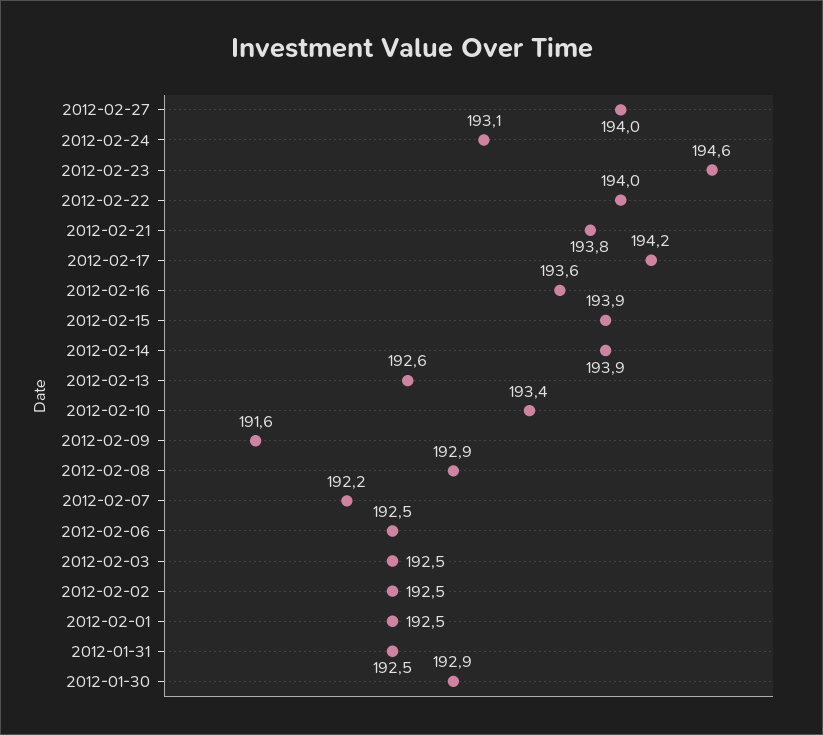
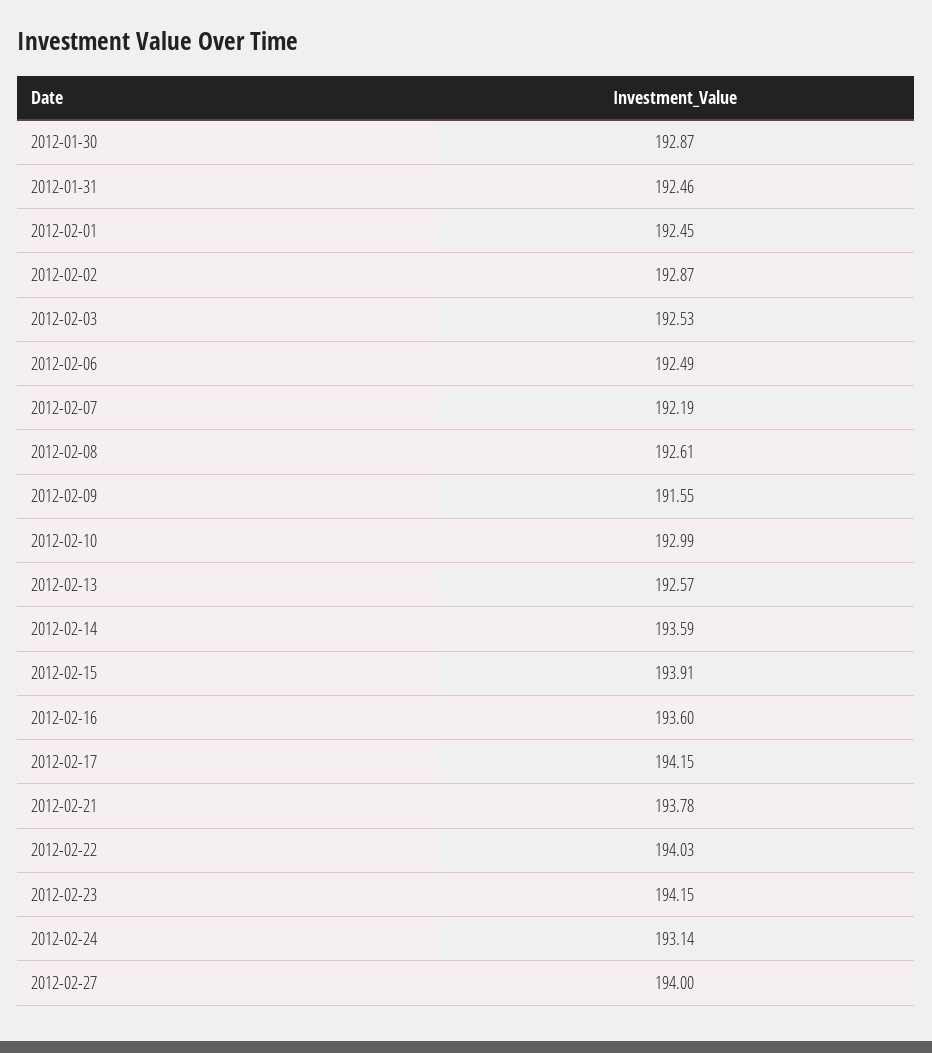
  {
    "2012-02-27": 194,
    "2012-02-24": 193.14,
-   "2012-02-23": 194.6,
+   "2012-02-23": 194.15,
    "2012-02-22": 194.03,
    "2012-02-21": 193.78,
    "2012-02-17": 194.15,
    "2012-02-16": 193.6,
    "2012-02-15": 193.91,
-   "2012-02-14": 193.9,
+   "2012-02-14": 193.59,
    "2012-02-13": 192.57,
-   "2012-02-10": 193.4,
+   "2012-02-10": 192.99,
    "2012-02-09": 191.55,
-   "2012-02-08": 192.9,
+   "2012-02-08": 192.61,
    "2012-02-07": 192.19,
    "2012-02-06": 192.49,
    "2012-02-03": 192.53,
-   "2012-02-02": 192.5,
+   "2012-02-02": 192.87,
    "2012-02-01": 192.45,
    "2012-01-31": 192.46,
    "2012-01-30": 192.87
  }

